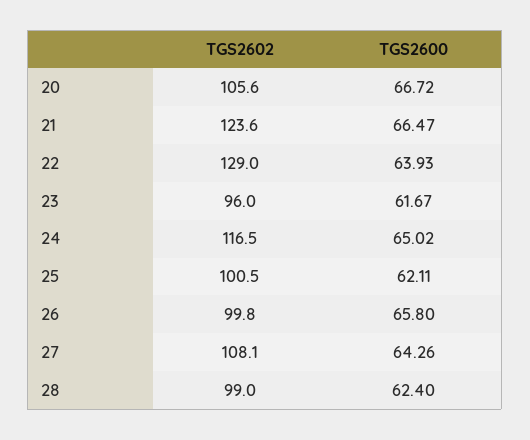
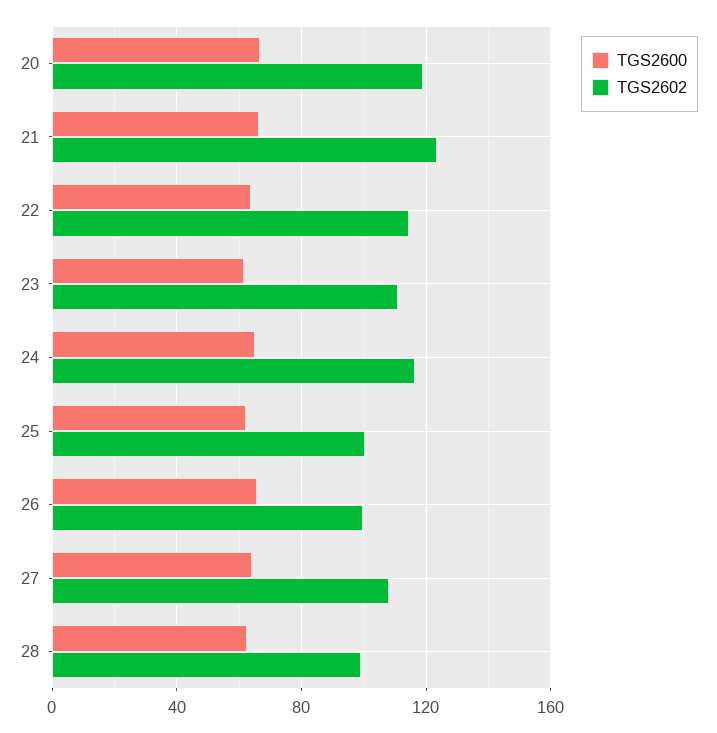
  {
    "TGS2602": {
-     "20": 105.6,
+     "20": 120,
      "21": 123.6,
-     "22": 129,
+     "22": 115,
-     "23": 96,
+     "23": 110,
      "24": 116.5,
      "25": 100.5,
      "26": 99.8,
      "27": 108.1,
      "28": 99
    },
    "TGS2600": {
      "20": 66.72,
      "21": 66.47,
      "22": 63.93,
      "23": 61.67,
      "24": 65.02,
      "25": 62.11,
      "26": 65.8,
      "27": 64.26,
      "28": 62.4
    }
  }

